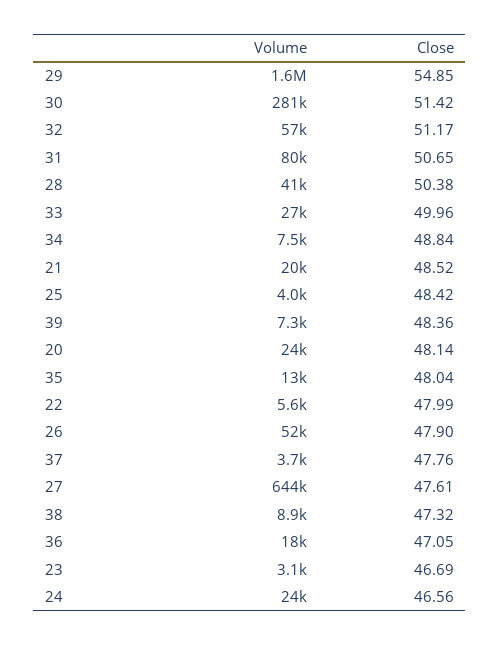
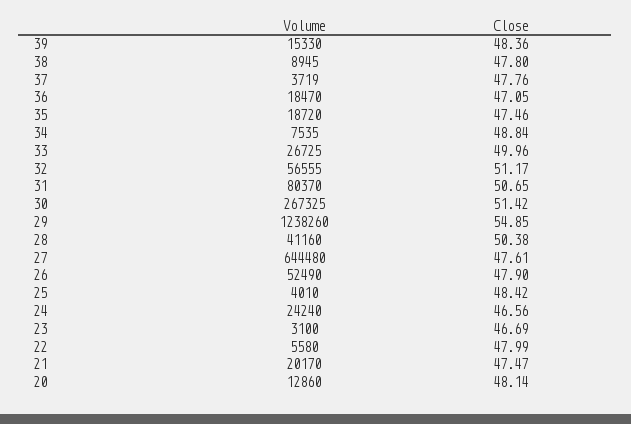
  {
    "Volume": {
-     "29": 1600000,
+     "29": 1238260,
-     "30": 281000,
+     "30": 267325,
      "32": 56555,
      "31": 80370,
      "28": 41160,
      "33": 26725,
      "34": 7535,
      "21": 20170,
      "25": 4010,
-     "39": 7300,
+     "39": 15330,
-     "20": 24000,
+     "20": 12860,
-     "35": 13000,
+     "35": 18720,
      "22": 5580,
      "26": 52490,
      "37": 3719,
      "27": 644480,
      "38": 8945,
      "36": 18470,
      "23": 3100,
      "24": 24240
    },
    "Close": {
      "29": 54.85,
      "30": 51.42,
      "32": 51.17,
      "31": 50.65,
      "28": 50.38,
      "33": 49.96,
      "34": 48.84,
-     "21": 48.52,
+     "21": 47.47,
      "25": 48.42,
      "39": 48.36,
      "20": 48.14,
-     "35": 48.04,
+     "35": 47.46,
      "22": 47.99,
      "26": 47.9,
      "37": 47.76,
      "27": 47.61,
-     "38": 47.32,
+     "38": 47.8,
      "36": 47.05,
      "23": 46.69,
      "24": 46.56
    }
  }

